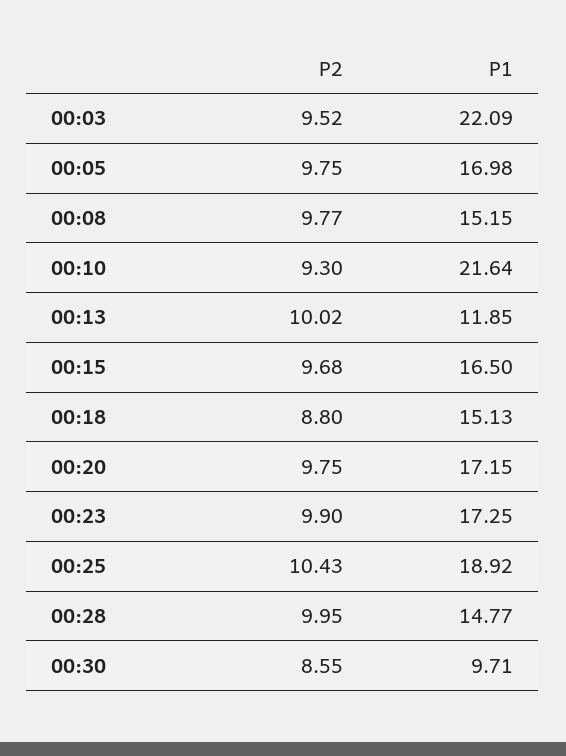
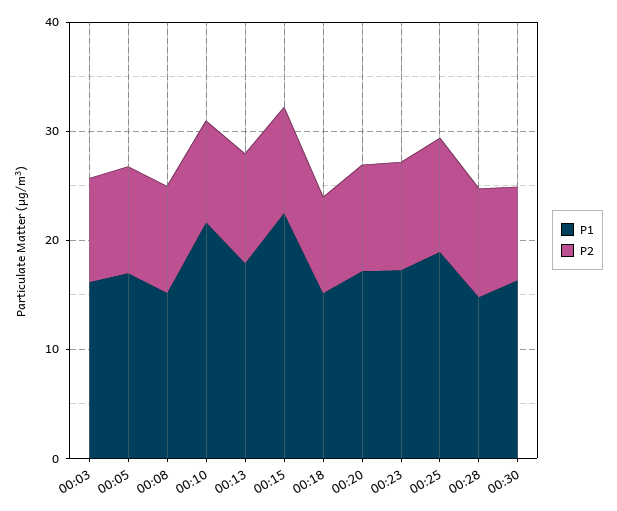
  {
    "P2": {
      "00:03": 9.52,
      "00:05": 9.75,
      "00:08": 9.77,
      "00:10": 9.3,
      "00:13": 10.02,
      "00:15": 9.68,
      "00:18": 8.8,
      "00:20": 9.75,
      "00:23": 9.9,
      "00:25": 10.43,
      "00:28": 9.95,
      "00:30": 8.55
    },
    "P1": {
-     "00:03": 22.09,
+     "00:03": 16,
      "00:05": 16.98,
      "00:08": 15.15,
      "00:10": 21.64,
-     "00:13": 11.85,
+     "00:13": 18,
-     "00:15": 16.5,
+     "00:15": 22,
      "00:18": 15.13,
      "00:20": 17.15,
      "00:23": 17.25,
      "00:25": 18.92,
      "00:28": 14.77,
-     "00:30": 9.71
+     "00:30": 16
    }
  }

